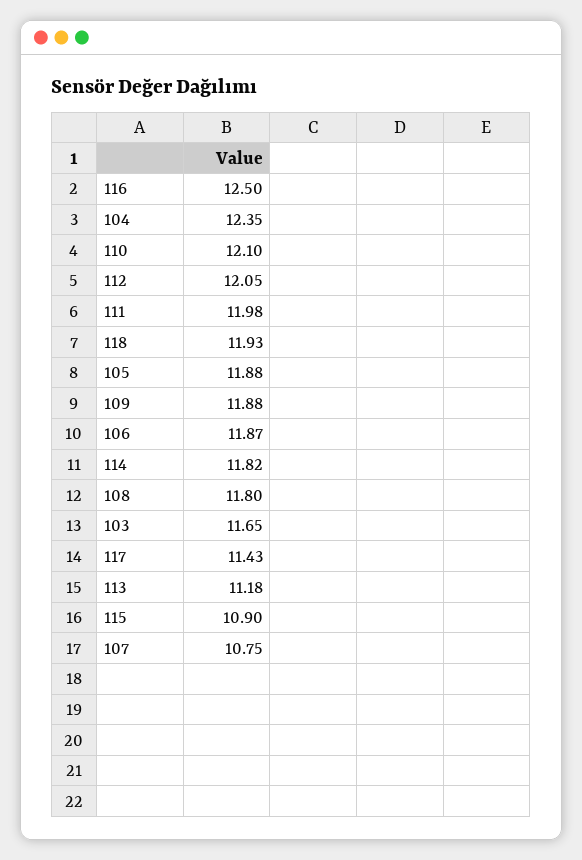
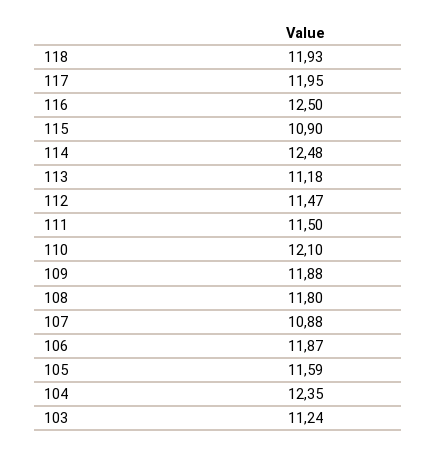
  {
    "116": 12.5,
    "104": 12.35,
    "110": 12.1,
-   "112": 12.05,
+   "112": 11.47,
-   "111": 11.98,
+   "111": 11.5,
    "118": 11.93,
-   "105": 11.88,
+   "105": 11.59,
    "109": 11.88,
    "106": 11.87,
-   "114": 11.82,
+   "114": 12.48,
    "108": 11.8,
-   "103": 11.65,
+   "103": 11.24,
-   "117": 11.43,
+   "117": 11.95,
    "113": 11.18,
    "115": 10.9,
-   "107": 10.75
+   "107": 10.88
  }

